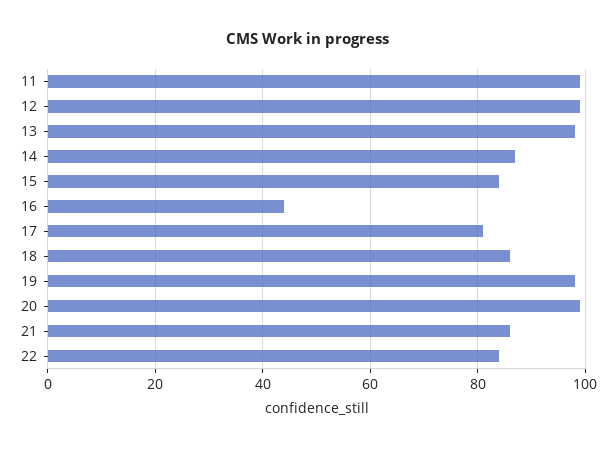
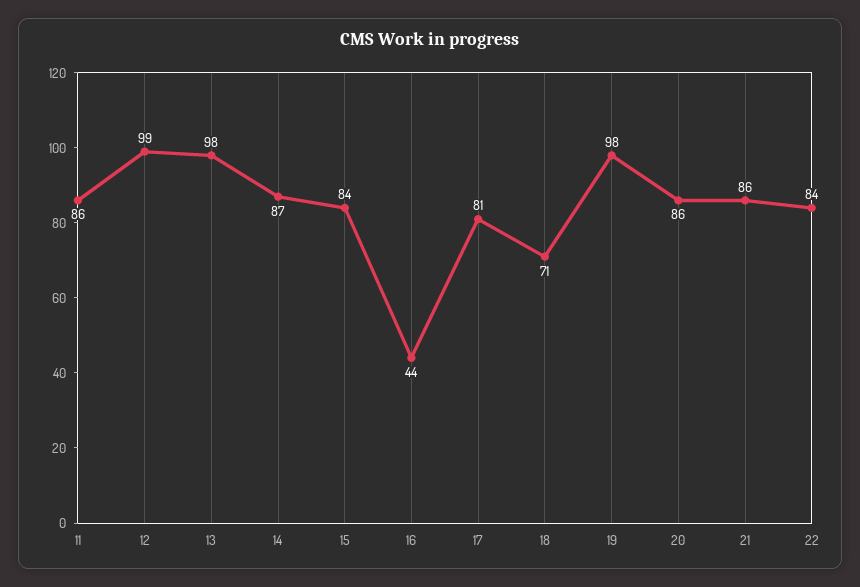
  {
-   "11": 100,
+   "11": 86,
    "12": 99,
    "13": 98,
    "14": 87,
    "15": 84,
    "16": 44,
    "17": 81,
-   "18": 85,
+   "18": 71,
    "19": 98,
-   "20": 100,
+   "20": 86,
    "21": 86,
    "22": 84
  }

